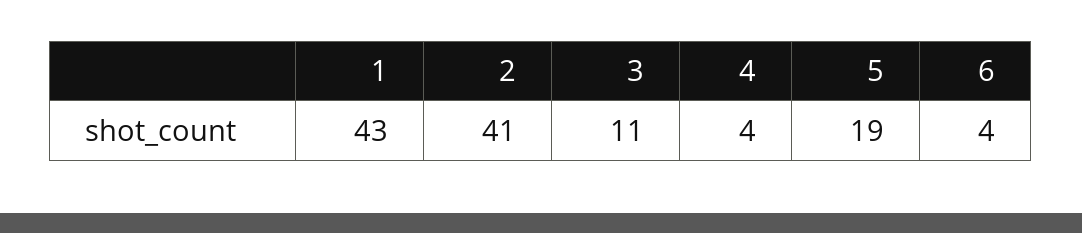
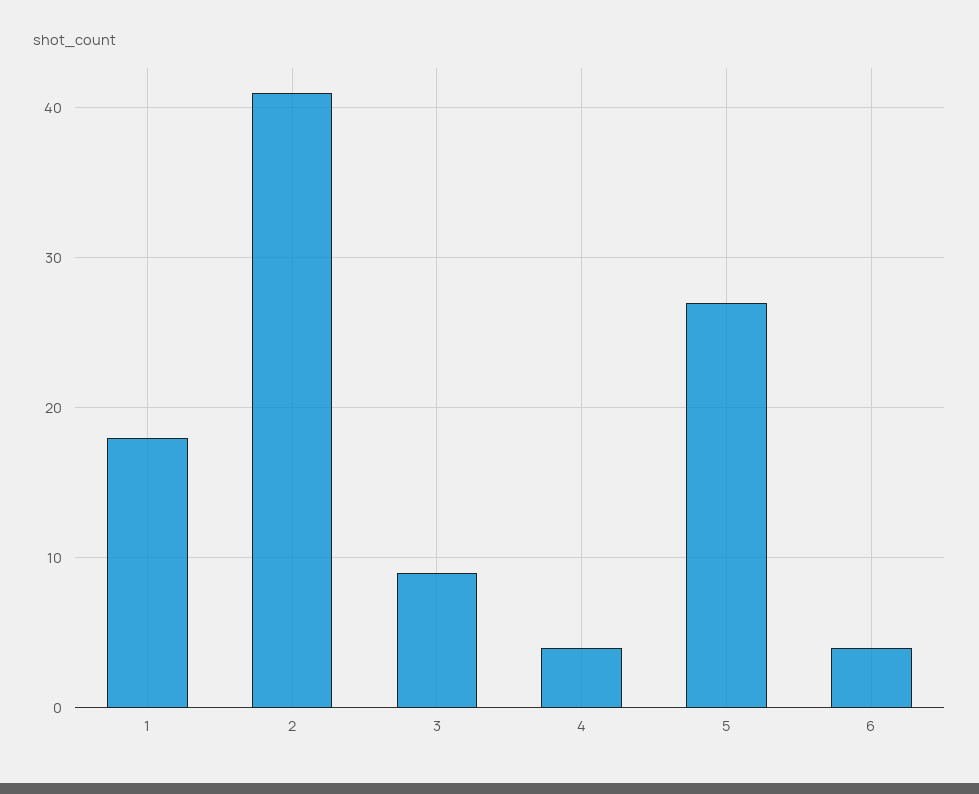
  {
-   "1": 43,
+   "1": 18,
    "2": 41,
-   "3": 11,
+   "3": 9,
    "4": 4,
-   "5": 19,
+   "5": 27,
    "6": 4
  }

